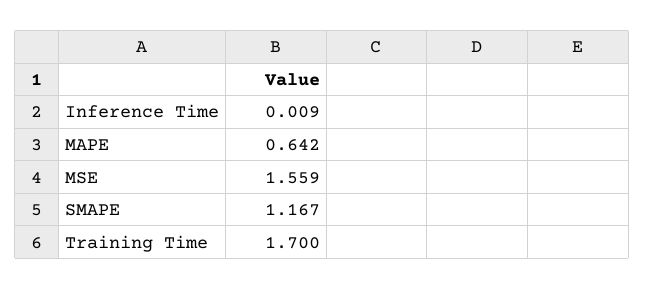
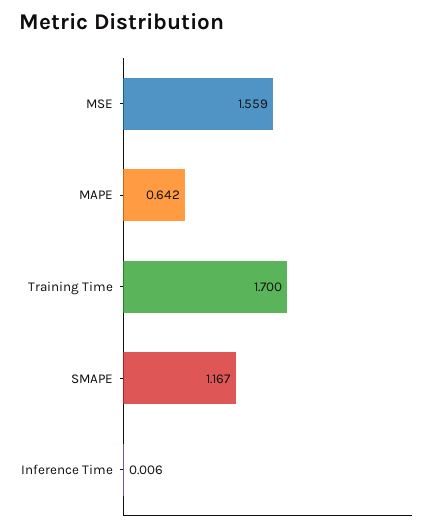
  {
-   "Inference Time": 0.009,
+   "Inference Time": 0.006,
    "MAPE": 0.642,
    "MSE": 1.559,
    "SMAPE": 1.167,
    "Training Time": 1.7
  }

